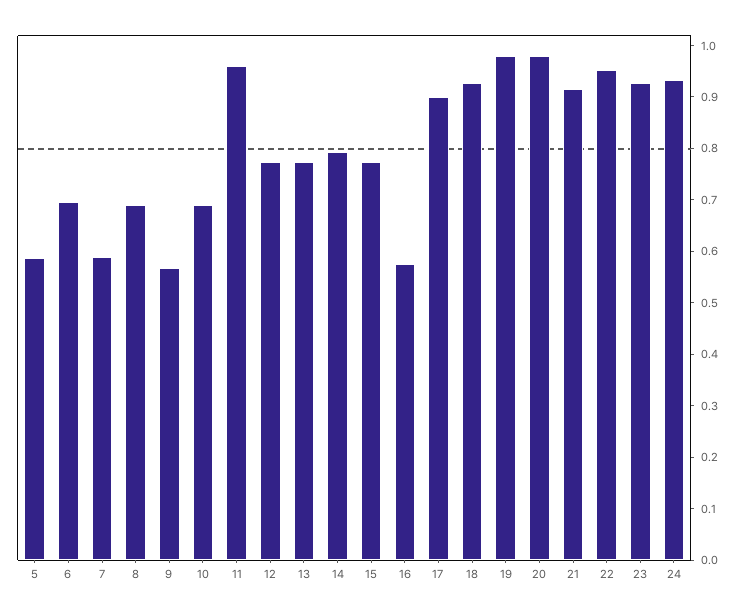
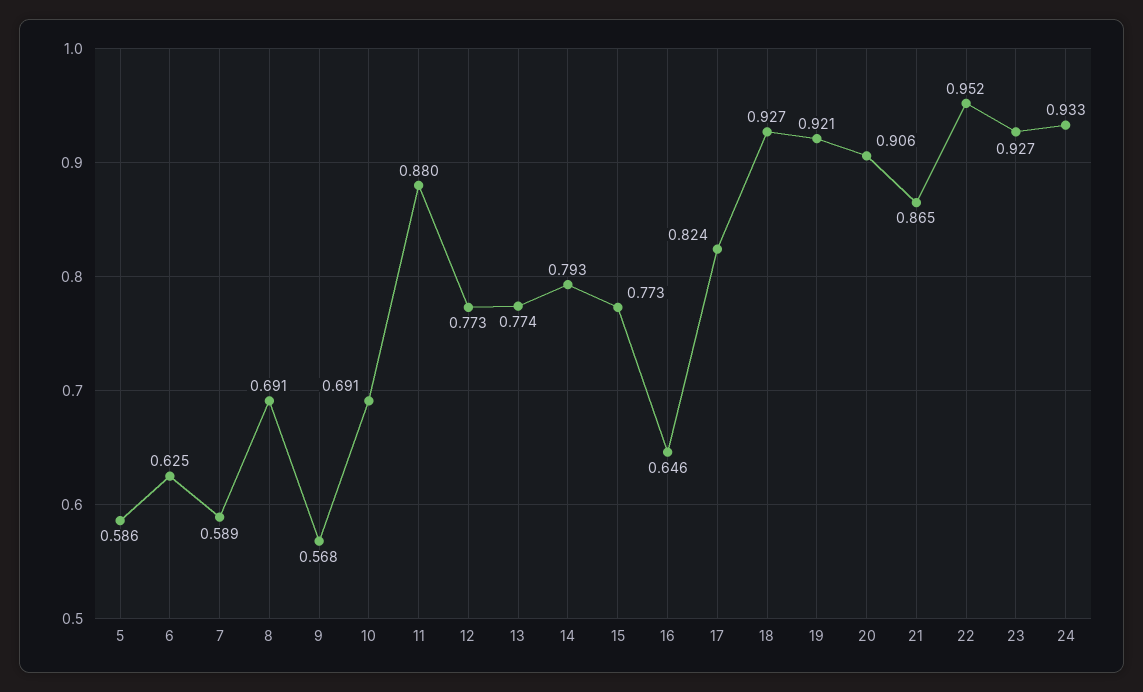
  {
    "5": 0.586,
-   "6": 0.7,
+   "6": 0.625,
    "7": 0.589,
    "8": 0.691,
    "9": 0.568,
    "10": 0.691,
-   "11": 0.96,
+   "11": 0.88,
    "12": 0.773,
    "13": 0.774,
    "14": 0.793,
    "15": 0.773,
-   "16": 0.58,
+   "16": 0.646,
-   "17": 0.9,
+   "17": 0.824,
    "18": 0.927,
-   "19": 0.98,
+   "19": 0.921,
-   "20": 0.98,
+   "20": 0.906,
-   "21": 0.92,
+   "21": 0.865,
    "22": 0.952,
    "23": 0.927,
    "24": 0.933
  }

